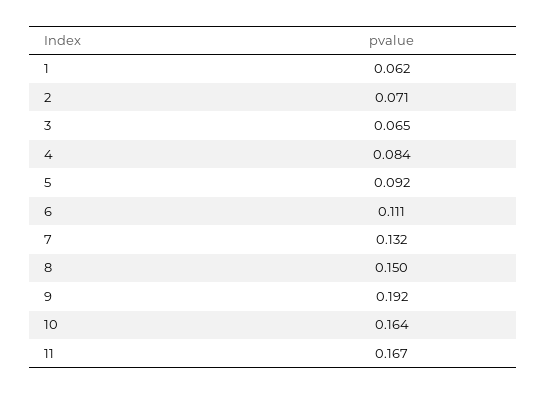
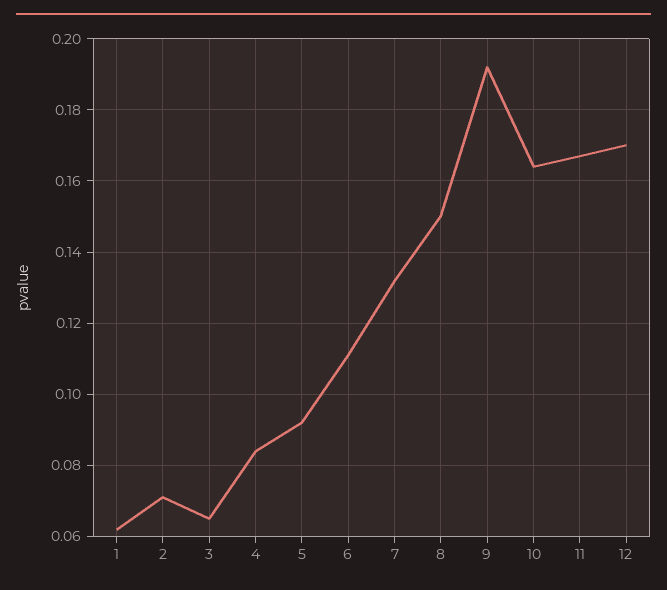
  {
    "1": 0.062,
    "2": 0.071,
    "3": 0.065,
    "4": 0.084,
    "5": 0.092,
    "6": 0.111,
    "7": 0.132,
    "8": 0.15,
    "9": 0.192,
    "10": 0.164,
-   "11": 0.167
+   "11": 0.167,
+   "12": 0.17
  }

